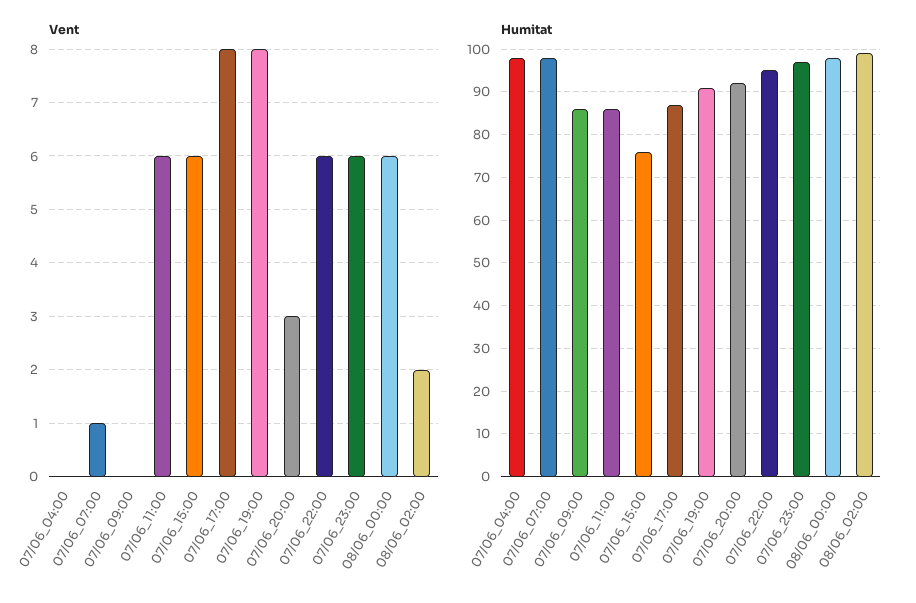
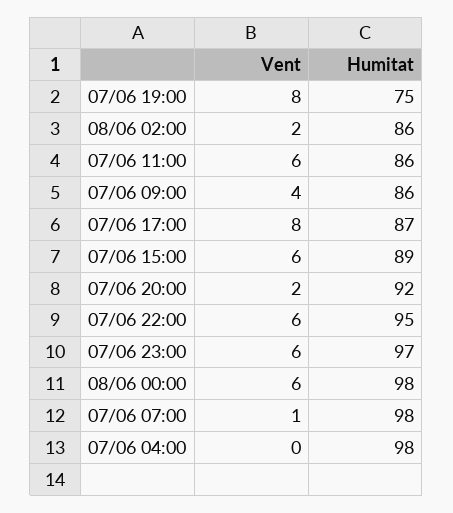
  {
    "Vent": {
      "07/06_04:00": 0,
      "07/06_07:00": 1,
-     "07/06_09:00": 0,
+     "07/06_09:00": 4,
      "07/06_11:00": 6,
      "07/06_15:00": 6,
      "07/06_17:00": 8,
      "07/06_19:00": 8,
-     "07/06_20:00": 3,
+     "07/06_20:00": 2,
      "07/06_22:00": 6,
      "07/06_23:00": 6,
      "08/06_00:00": 6,
      "08/06_02:00": 2
    },
    "Humitat": {
      "07/06_04:00": 98,
      "07/06_07:00": 98,
      "07/06_09:00": 86,
      "07/06_11:00": 86,
-     "07/06_15:00": 75,
+     "07/06_15:00": 89,
      "07/06_17:00": 87,
-     "07/06_19:00": 90,
+     "07/06_19:00": 75,
      "07/06_20:00": 92,
      "07/06_22:00": 95,
      "07/06_23:00": 97,
      "08/06_00:00": 98,
-     "08/06_02:00": 100
+     "08/06_02:00": 86
    }
  }

